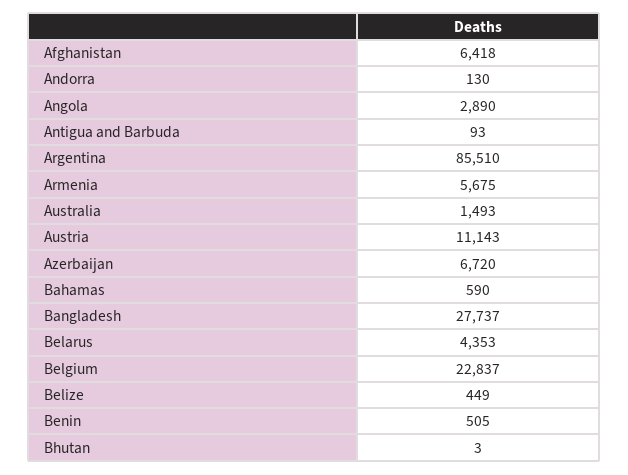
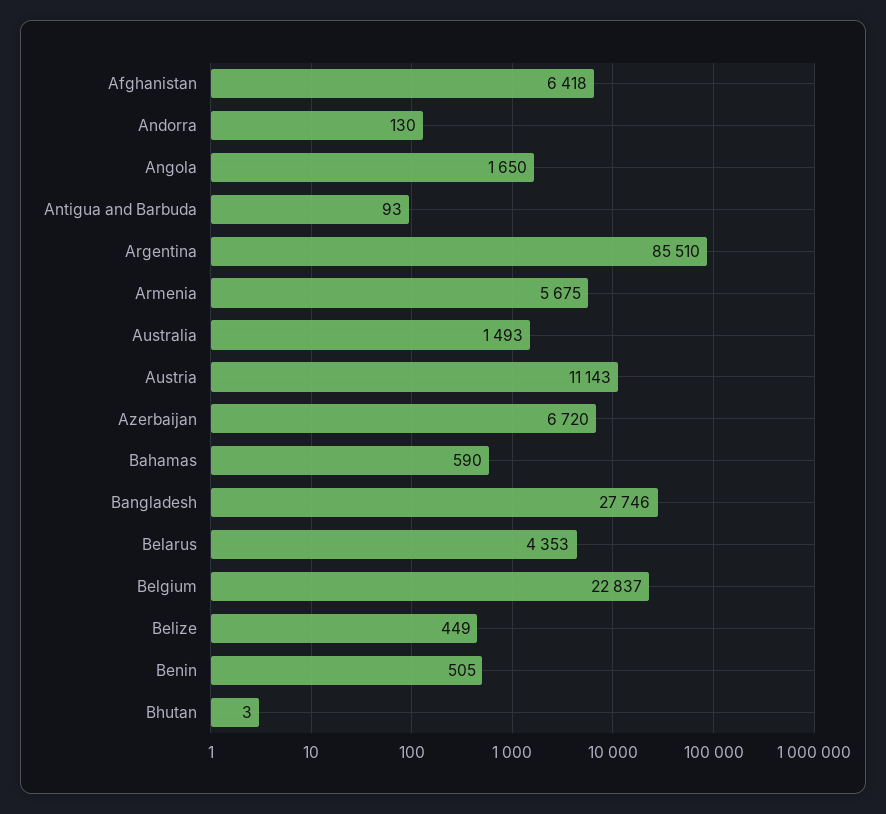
  {
    "Afghanistan": 6418,
    "Andorra": 130,
-   "Angola": 2890,
+   "Angola": 1650,
    "Antigua and Barbuda": 93,
    "Argentina": 85510,
    "Armenia": 5675,
    "Australia": 1493,
    "Austria": 11143,
    "Azerbaijan": 6720,
    "Bahamas": 590,
-   "Bangladesh": 27737,
+   "Bangladesh": 27746,
    "Belarus": 4353,
    "Belgium": 22837,
    "Belize": 449,
    "Benin": 505,
    "Bhutan": 3
  }

